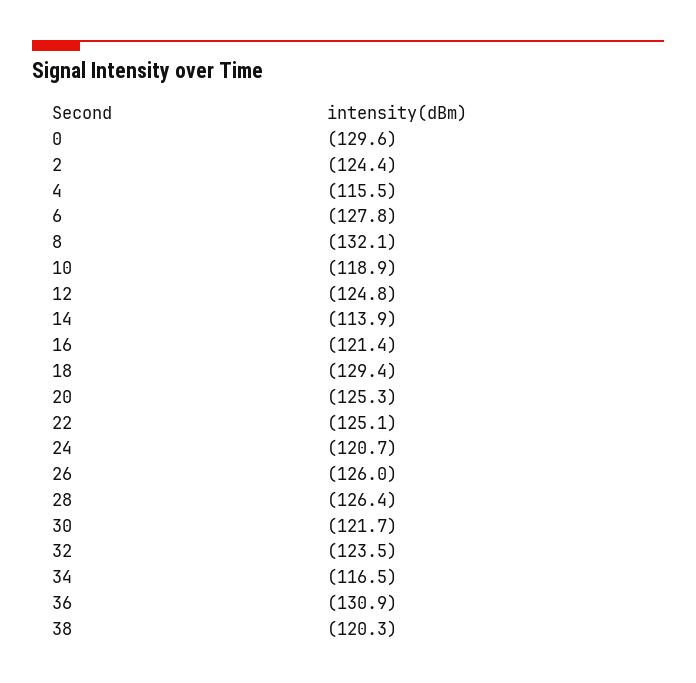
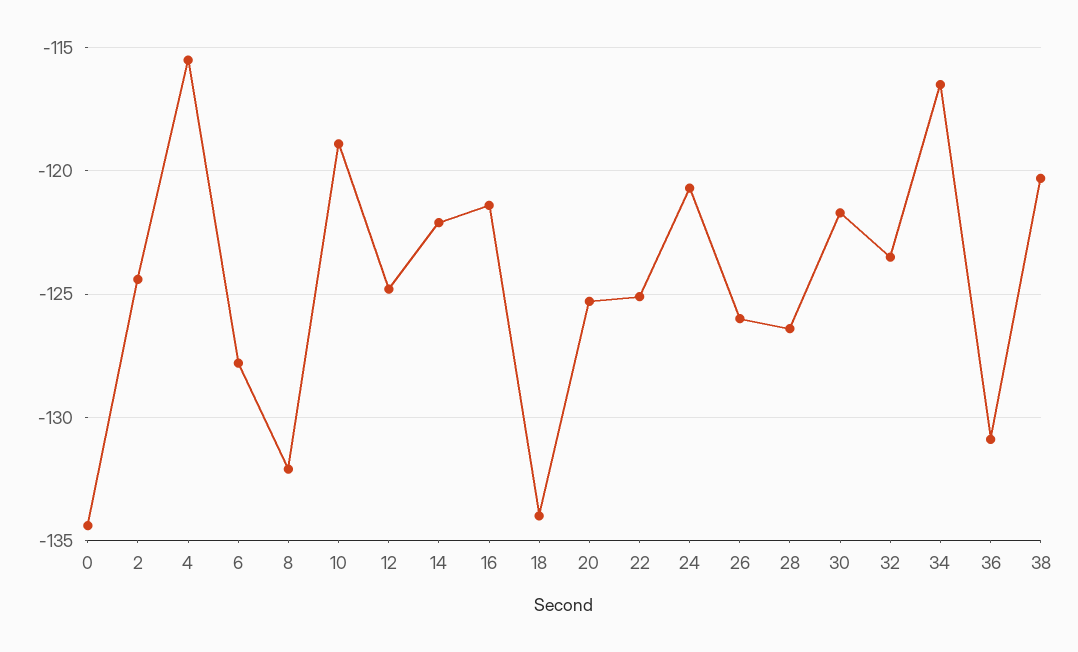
  {
-   "0": -129.6,
+   "0": -134.5,
    "2": -124.4,
    "4": -115.5,
    "6": -127.8,
    "8": -132.1,
    "10": -118.9,
    "12": -124.8,
-   "14": -113.9,
+   "14": -122,
    "16": -121.4,
-   "18": -129.4,
+   "18": -134,
    "20": -125.3,
    "22": -125.1,
    "24": -120.7,
    "26": -126,
    "28": -126.4,
    "30": -121.7,
    "32": -123.5,
    "34": -116.5,
    "36": -130.9,
    "38": -120.3
  }

